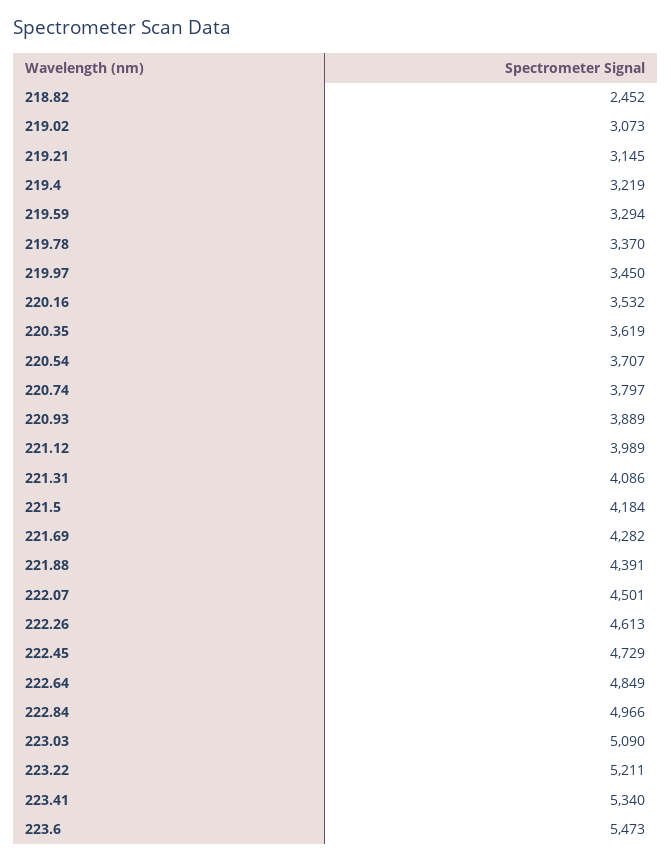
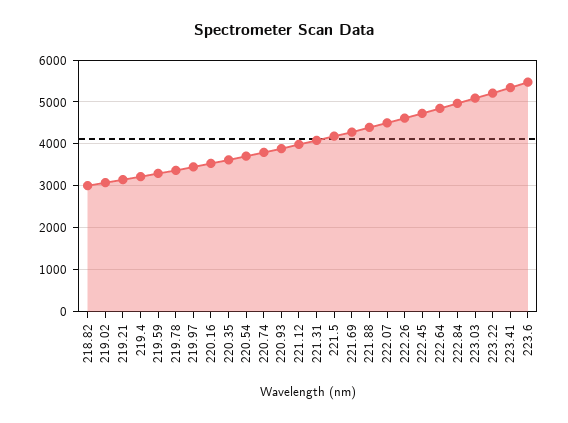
  {
-   "218.82": 2452,
+   "218.82": 3000,
    "219.02": 3073,
    "219.21": 3145,
    "219.4": 3219,
    "219.59": 3294,
    "219.78": 3370,
    "219.97": 3450,
    "220.16": 3532,
    "220.35": 3619,
    "220.54": 3707,
    "220.74": 3797,
    "220.93": 3889,
    "221.12": 3989,
    "221.31": 4086,
    "221.5": 4184,
    "221.69": 4282,
    "221.88": 4391,
    "222.07": 4501,
    "222.26": 4613,
    "222.45": 4729,
    "222.64": 4849,
    "222.84": 4966,
    "223.03": 5090,
    "223.22": 5211,
    "223.41": 5340,
    "223.6": 5473
  }

